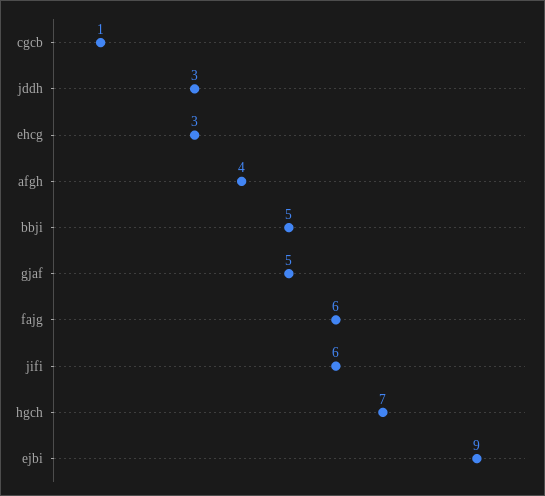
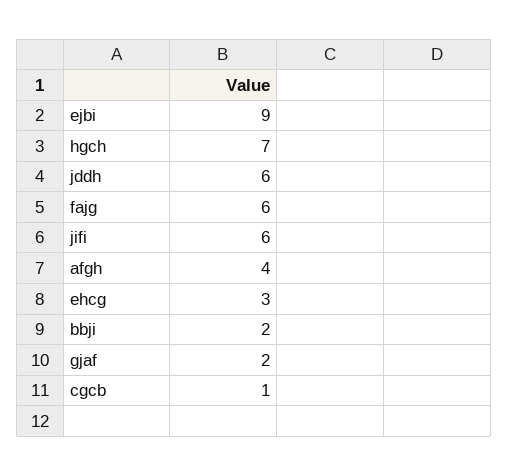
  {
    "cgcb": 1,
-   "jddh": 3,
+   "jddh": 6,
    "ehcg": 3,
    "afgh": 4,
-   "bbji": 5,
+   "bbji": 2,
-   "gjaf": 5,
+   "gjaf": 2,
    "fajg": 6,
    "jifi": 6,
    "hgch": 7,
    "ejbi": 9
  }

